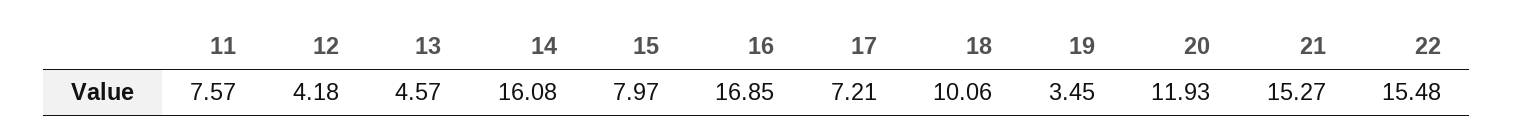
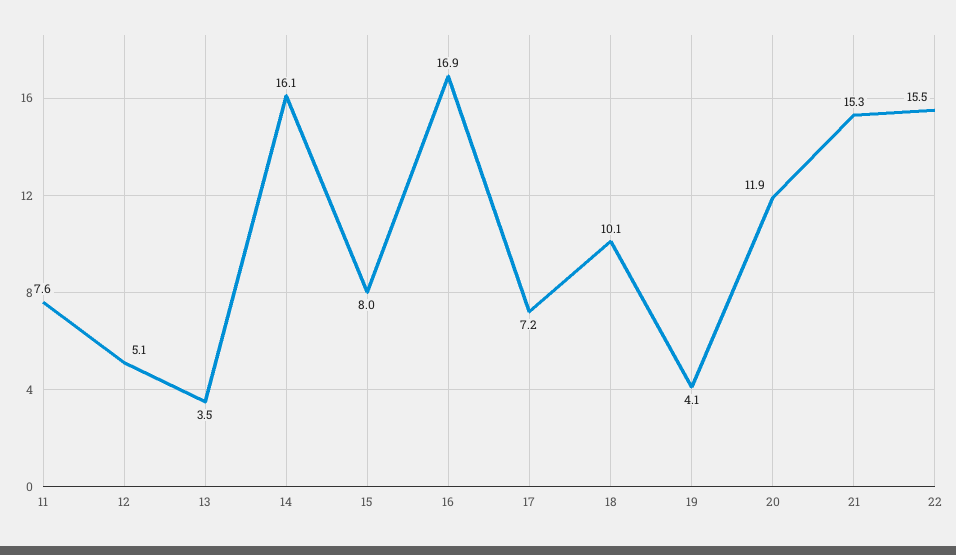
  {
    "11": 7.57,
-   "12": 4.18,
+   "12": 5.1,
-   "13": 4.57,
+   "13": 3.5,
    "14": 16.08,
    "15": 7.97,
    "16": 16.85,
    "17": 7.21,
    "18": 10.06,
-   "19": 3.45,
+   "19": 4.1,
    "20": 11.93,
    "21": 15.27,
    "22": 15.48
  }

